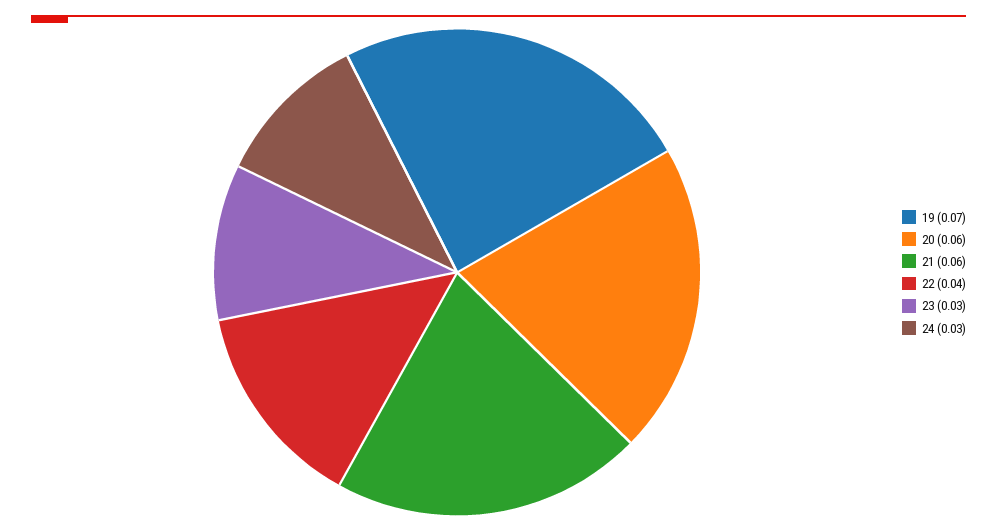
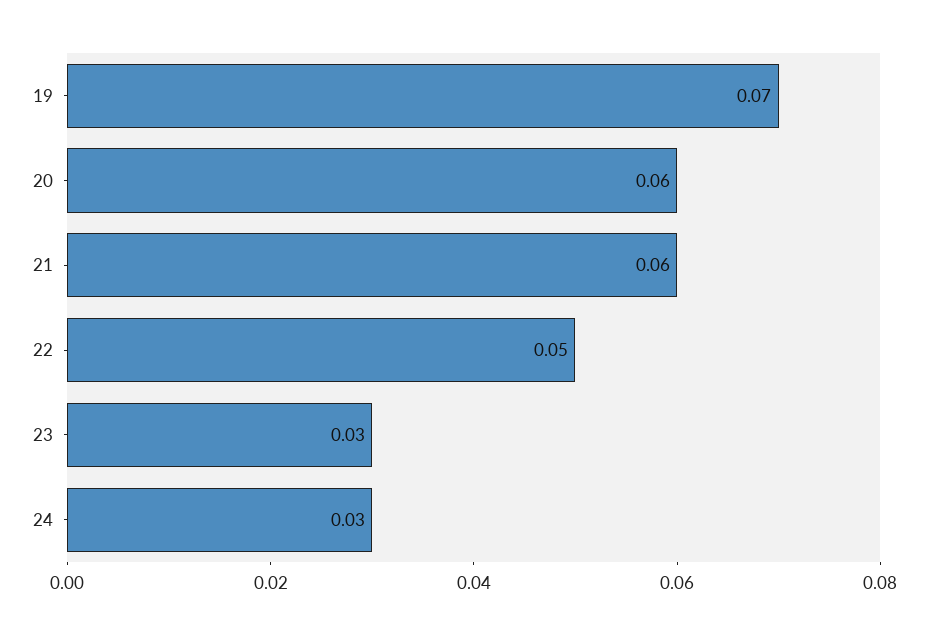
  {
    "19": 0.07,
    "20": 0.06,
    "21": 0.06,
-   "22": 0.04,
+   "22": 0.05,
    "23": 0.03,
    "24": 0.03
  }

